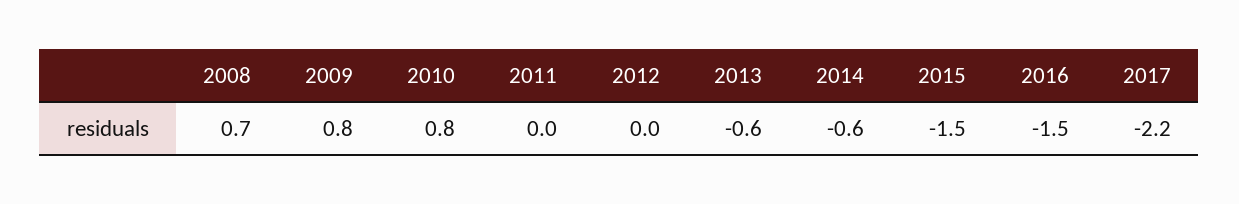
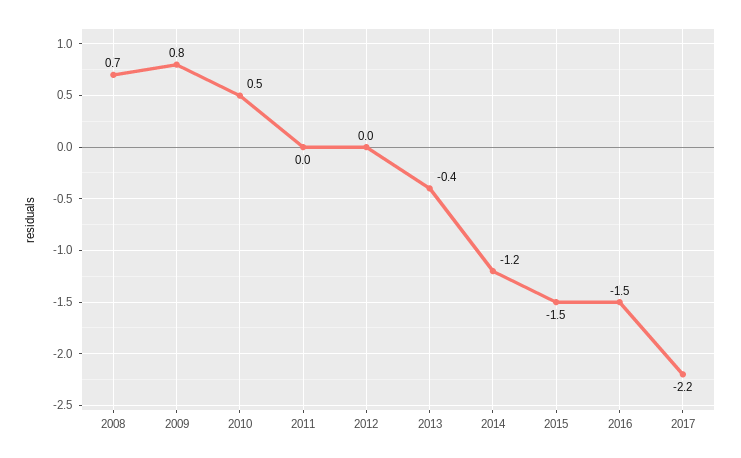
  {
    "2008": 0.7,
    "2009": 0.8,
-   "2010": 0.8,
+   "2010": 0.5,
    "2011": 0,
    "2012": 0,
-   "2013": -0.6,
+   "2013": -0.4,
-   "2014": -0.6,
+   "2014": -1.2,
    "2015": -1.5,
    "2016": -1.5,
    "2017": -2.2
  }

